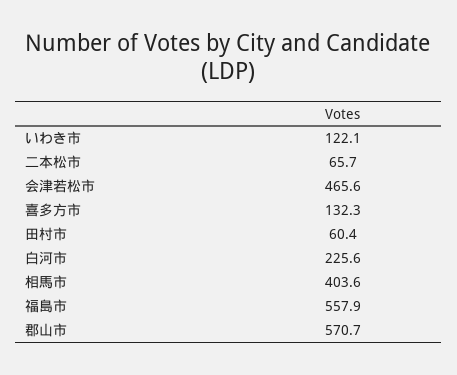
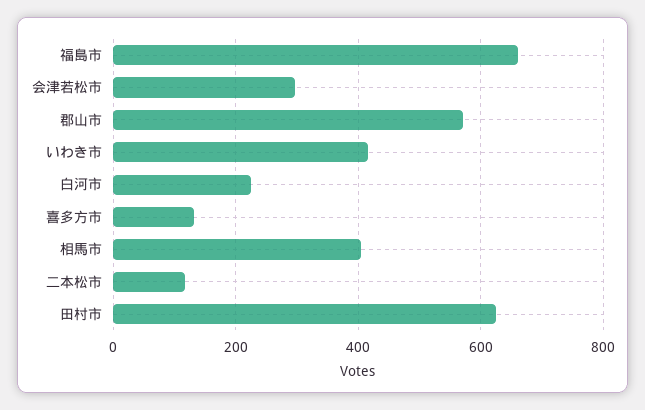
  {
-   "いわき市": 122.1,
+   "いわき市": 420,
-   "二本松市": 65.7,
+   "二本松市": 120,
-   "会津若松市": 465.6,
+   "会津若松市": 300,
    "喜多方市": 132.3,
-   "田村市": 60.4,
+   "田村市": 620,
    "白河市": 225.6,
    "相馬市": 403.6,
-   "福島市": 557.9,
+   "福島市": 660,
    "郡山市": 570.7
  }

